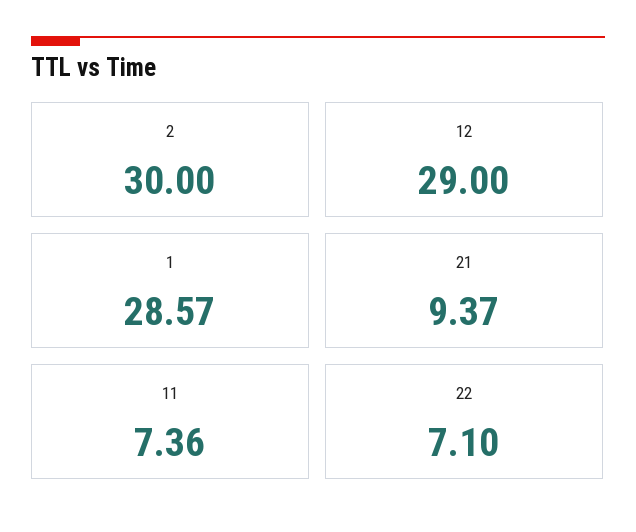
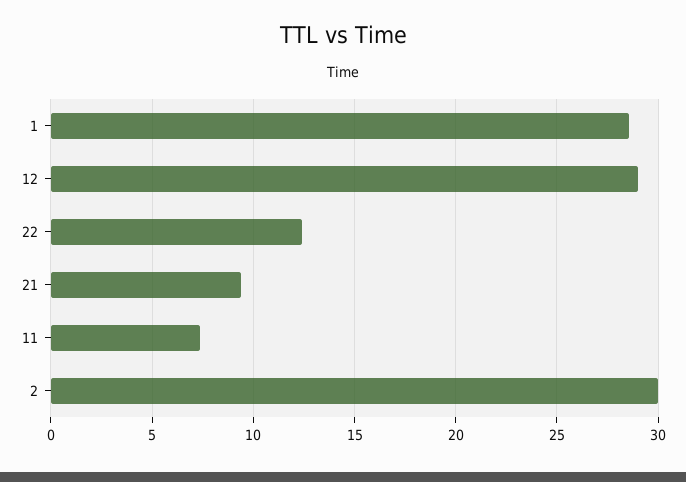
  {
    "2": 30,
    "12": 29,
    "1": 28.57,
    "21": 9.37,
    "11": 7.36,
-   "22": 7.1
+   "22": 12.5
  }

